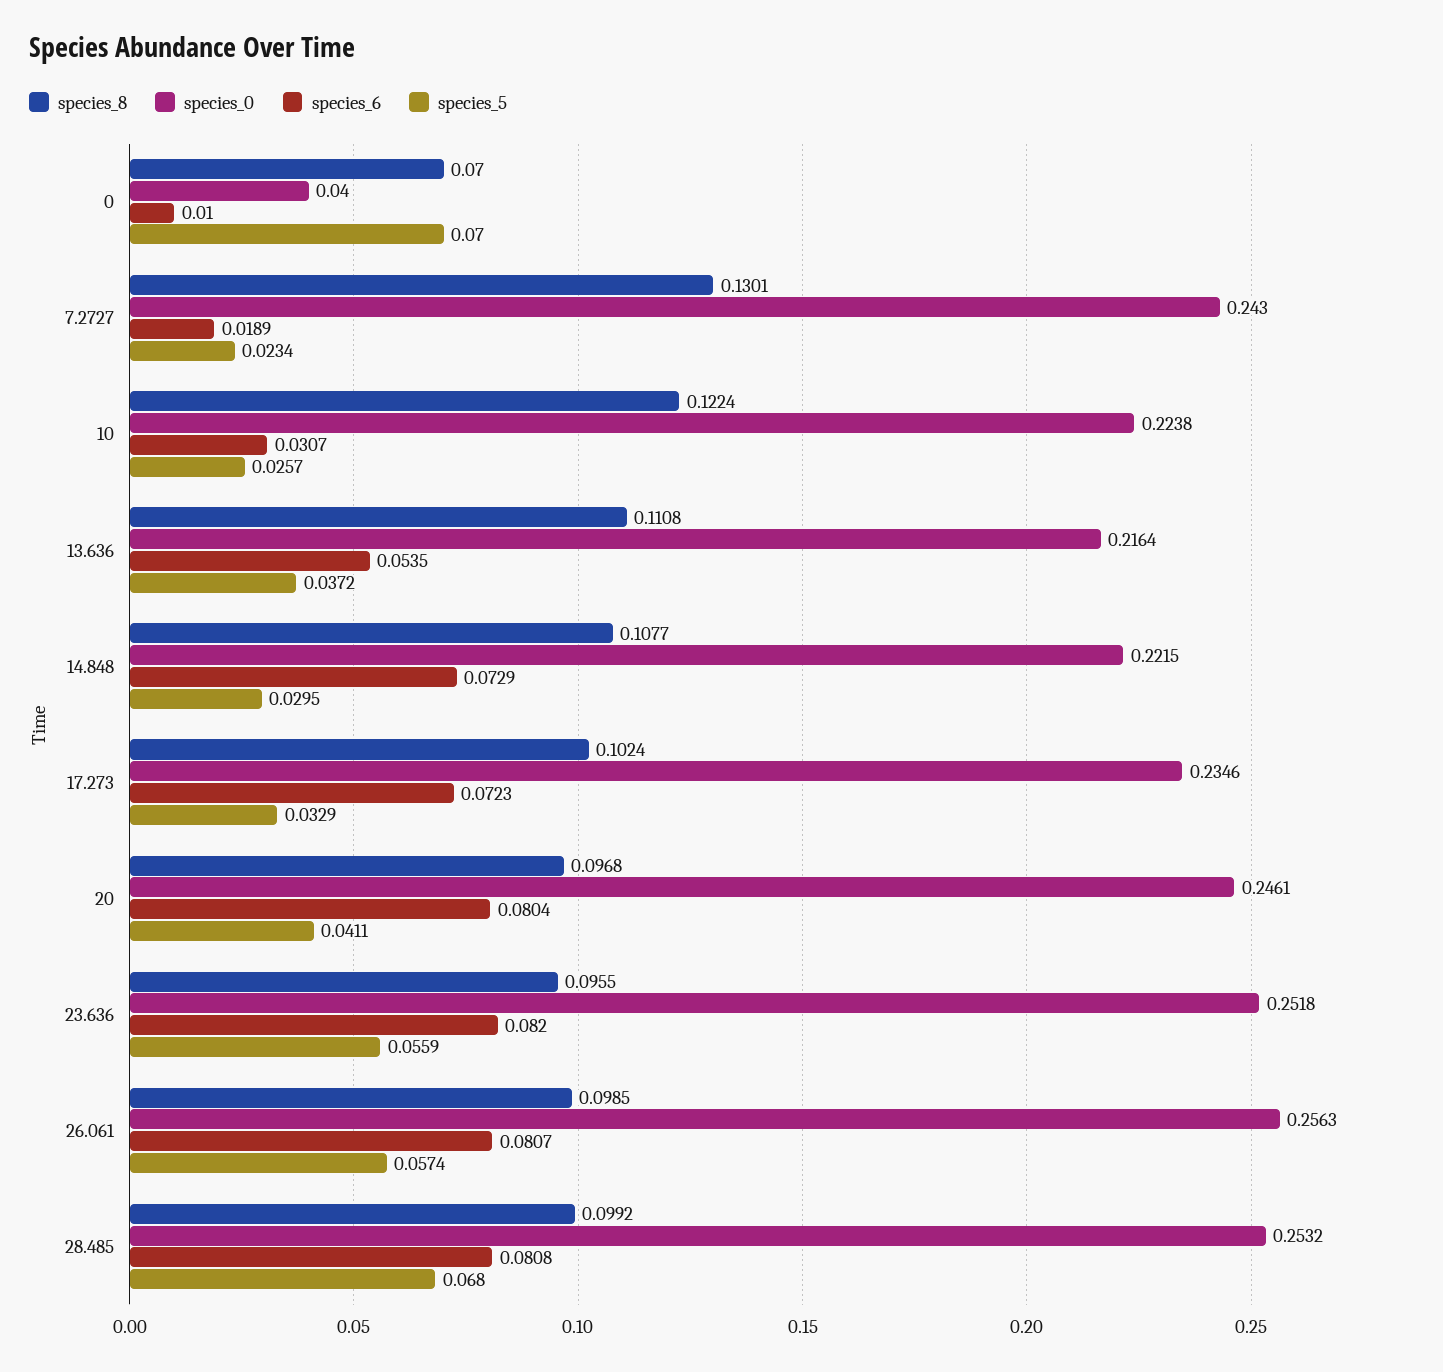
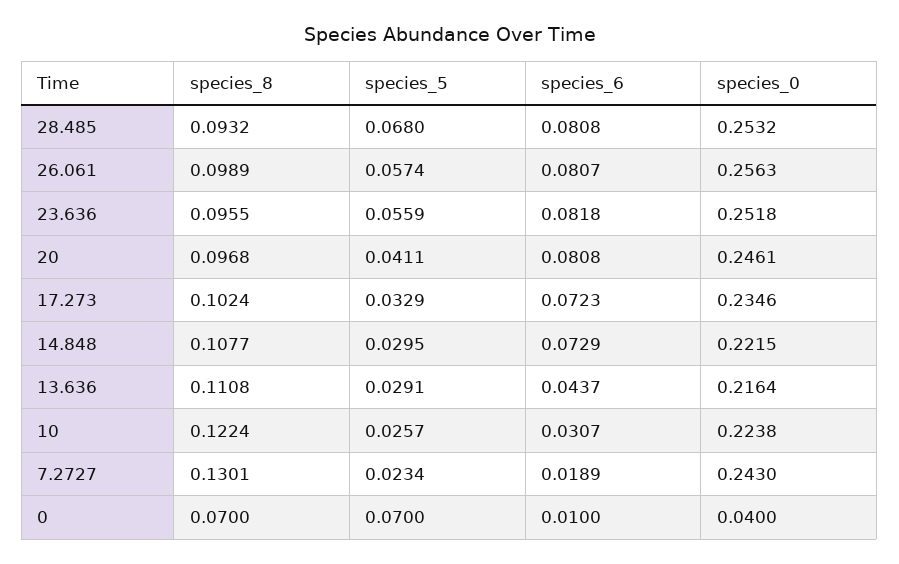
  {
    "species_8": {
      "0": 0.07,
      "7.2727": 0.1301,
      "10": 0.1224,
      "13.636": 0.1108,
      "14.848": 0.1077,
      "17.273": 0.1024,
      "20": 0.0968,
      "23.636": 0.0955,
-     "26.061": 0.0985,
+     "26.061": 0.0989,
-     "28.485": 0.0992
+     "28.485": 0.0932
    },
    "species_0": {
      "0": 0.04,
      "7.2727": 0.243,
      "10": 0.2238,
      "13.636": 0.2164,
      "14.848": 0.2215,
      "17.273": 0.2346,
      "20": 0.2461,
      "23.636": 0.2518,
      "26.061": 0.2563,
      "28.485": 0.2532
    },
    "species_6": {
      "0": 0.01,
      "7.2727": 0.0189,
      "10": 0.0307,
-     "13.636": 0.0535,
+     "13.636": 0.0437,
      "14.848": 0.0729,
      "17.273": 0.0723,
-     "20": 0.0804,
+     "20": 0.0808,
-     "23.636": 0.082,
+     "23.636": 0.0818,
      "26.061": 0.0807,
      "28.485": 0.0808
    },
    "species_5": {
      "0": 0.07,
      "7.2727": 0.0234,
      "10": 0.0257,
-     "13.636": 0.0372,
+     "13.636": 0.0291,
      "14.848": 0.0295,
      "17.273": 0.0329,
      "20": 0.0411,
      "23.636": 0.0559,
      "26.061": 0.0574,
      "28.485": 0.068
    }
  }

